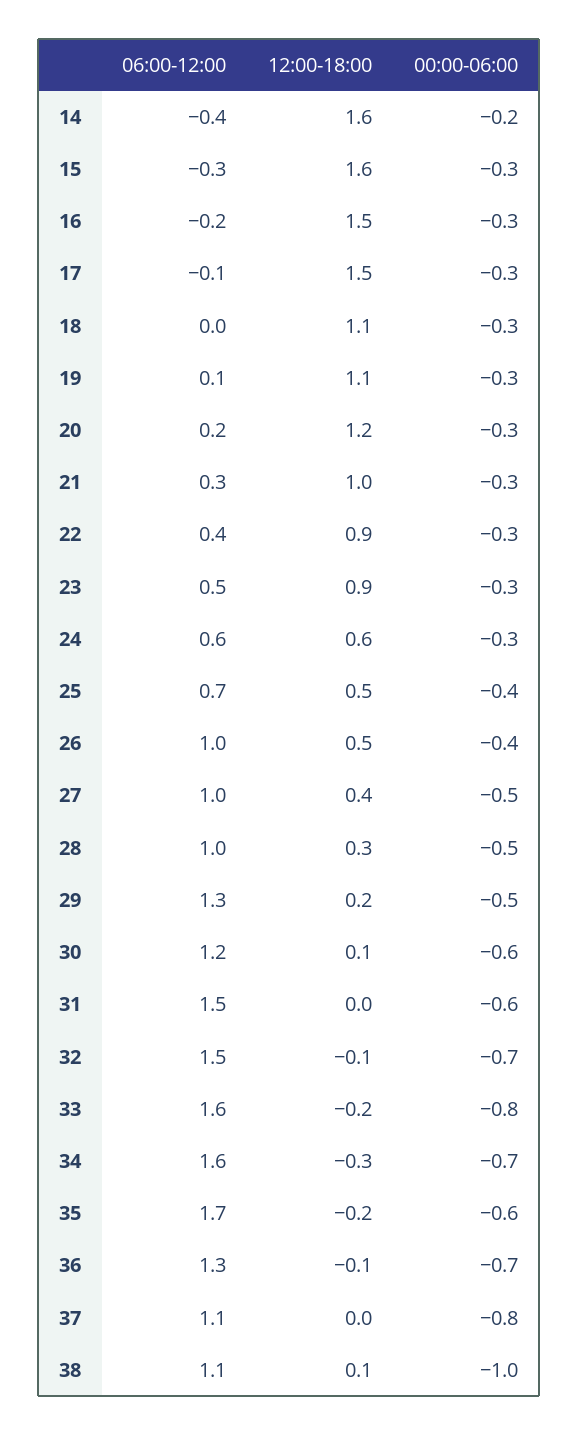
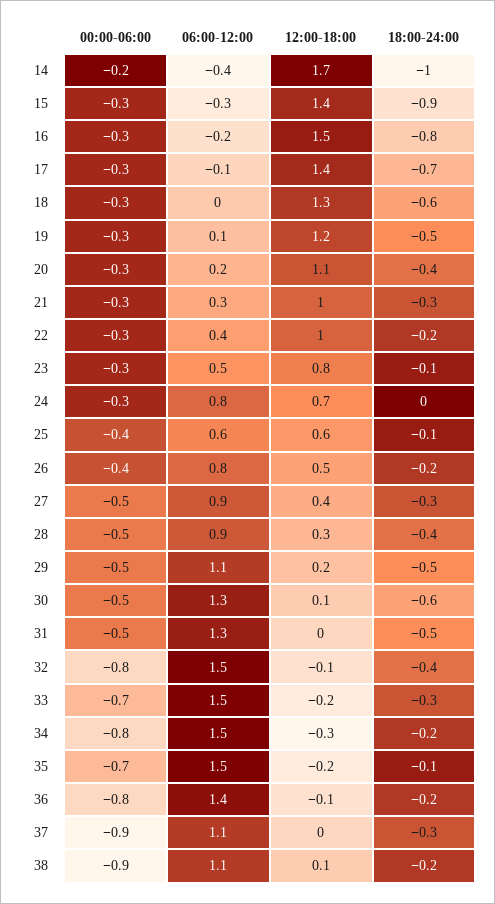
  {
    "06:00-12:00": {
      "14": -0.4,
      "15": -0.3,
      "16": -0.2,
      "17": -0.1,
      "18": 0,
      "19": 0.1,
      "20": 0.2,
      "21": 0.3,
      "22": 0.4,
      "23": 0.5,
-     "24": 0.6,
+     "24": 0.8,
-     "25": 0.7,
+     "25": 0.6,
-     "26": 1,
+     "26": 0.8,
-     "27": 1,
+     "27": 0.9,
-     "28": 1,
+     "28": 0.9,
-     "29": 1.3,
+     "29": 1.1,
-     "30": 1.2,
+     "30": 1.3,
-     "31": 1.5,
+     "31": 1.3,
      "32": 1.5,
-     "33": 1.6,
+     "33": 1.5,
-     "34": 1.6,
+     "34": 1.5,
-     "35": 1.7,
+     "35": 1.5,
-     "36": 1.3,
+     "36": 1.4,
      "37": 1.1,
      "38": 1.1
    },
    "12:00-18:00": {
-     "14": 1.6,
+     "14": 1.7,
-     "15": 1.6,
+     "15": 1.4,
      "16": 1.5,
-     "17": 1.5,
+     "17": 1.4,
-     "18": 1.1,
+     "18": 1.3,
-     "19": 1.1,
+     "19": 1.2,
-     "20": 1.2,
+     "20": 1.1,
      "21": 1,
-     "22": 0.9,
+     "22": 1,
-     "23": 0.9,
+     "23": 0.8,
-     "24": 0.6,
+     "24": 0.7,
-     "25": 0.5,
+     "25": 0.6,
      "26": 0.5,
      "27": 0.4,
      "28": 0.3,
      "29": 0.2,
      "30": 0.1,
      "31": 0,
      "32": -0.1,
      "33": -0.2,
      "34": -0.3,
      "35": -0.2,
      "36": -0.1,
      "37": 0,
      "38": 0.1
    },
    "00:00-06:00": {
      "14": -0.2,
      "15": -0.3,
      "16": -0.3,
      "17": -0.3,
      "18": -0.3,
      "19": -0.3,
      "20": -0.3,
      "21": -0.3,
      "22": -0.3,
      "23": -0.3,
      "24": -0.3,
      "25": -0.4,
      "26": -0.4,
      "27": -0.5,
      "28": -0.5,
      "29": -0.5,
-     "30": -0.6,
+     "30": -0.5,
-     "31": -0.6,
+     "31": -0.5,
-     "32": -0.7,
+     "32": -0.8,
-     "33": -0.8,
+     "33": -0.7,
-     "34": -0.7,
+     "34": -0.8,
-     "35": -0.6,
+     "35": -0.7,
-     "36": -0.7,
+     "36": -0.8,
-     "37": -0.8,
+     "37": -0.9,
-     "38": -1
+     "38": -0.9
-   }
+   },
+   "18:00-24:00": {
+     "14": -1,
+     "15": -0.9,
+     "16": -0.8,
+     "17": -0.7,
+     "18": -0.6,
+     "19": -0.5,
+     "20": -0.4,
+     "21": -0.3,
+     "22": -0.2,
+     "23": -0.1,
+     "24": 0,
+     "25": -0.1,
+     "26": -0.2,
+     "27": -0.3,
+     "28": -0.4,
+     "29": -0.5,
+     "30": -0.6,
+     "31": -0.5,
+     "32": -0.4,
+     "33": -0.3,
+     "34": -0.2,
+     "35": -0.1,
+     "36": -0.2,
+     "37": -0.3,
+     "38": -0.2
+   }
  }

